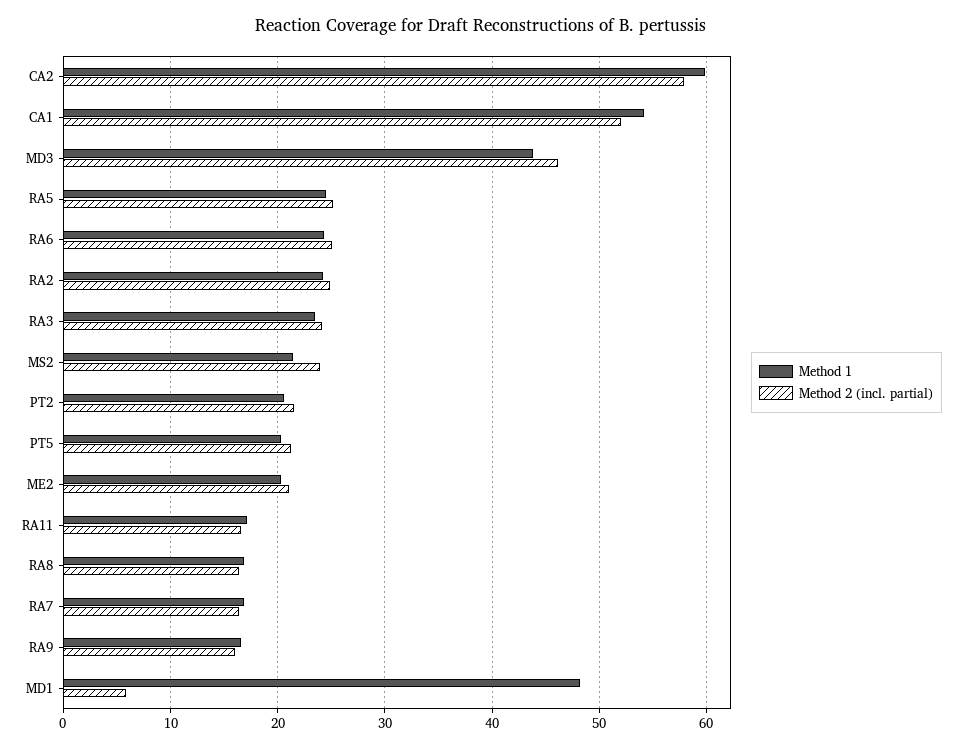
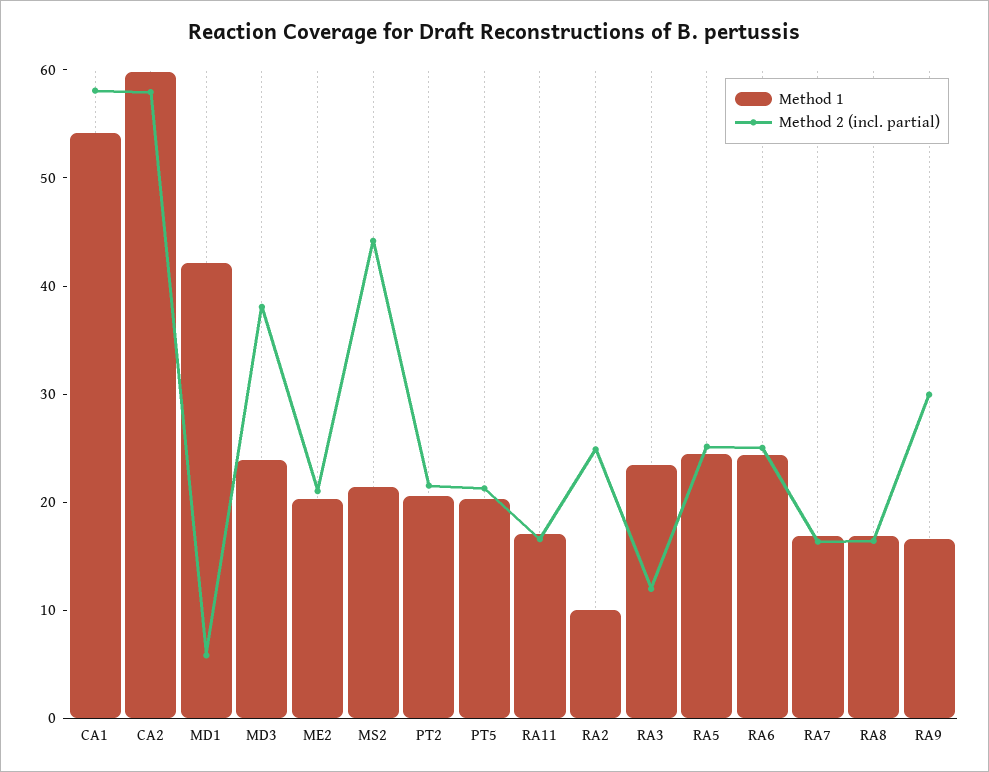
  {
    "Method 1": {
      "CA2": 60,
      "CA1": 54,
-     "MD3": 44,
+     "MD3": 24,
      "RA5": 24,
      "RA6": 24,
-     "RA2": 24,
+     "RA2": 10,
      "RA3": 23,
      "MS2": 21,
      "PT2": 21,
      "PT5": 20,
      "ME2": 20,
      "RA11": 17,
      "RA8": 17,
      "RA7": 17,
      "RA9": 17,
-     "MD1": 48
+     "MD1": 42
    },
    "Method 2 (incl. partial)": {
      "CA2": 58,
-     "CA1": 52,
+     "CA1": 58,
-     "MD3": 46,
+     "MD3": 38,
      "RA5": 25,
      "RA6": 25,
      "RA2": 25,
-     "RA3": 24,
+     "RA3": 12,
-     "MS2": 24,
+     "MS2": 44,
      "PT2": 22,
      "PT5": 21,
      "ME2": 21,
      "RA11": 17,
      "RA8": 16,
      "RA7": 16,
-     "RA9": 16,
+     "RA9": 30,
      "MD1": 6
    }
  }

